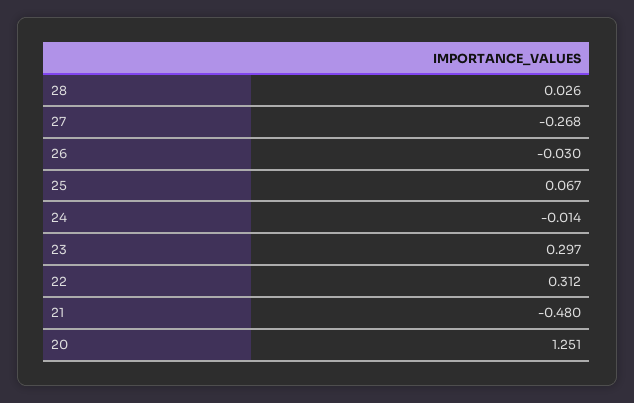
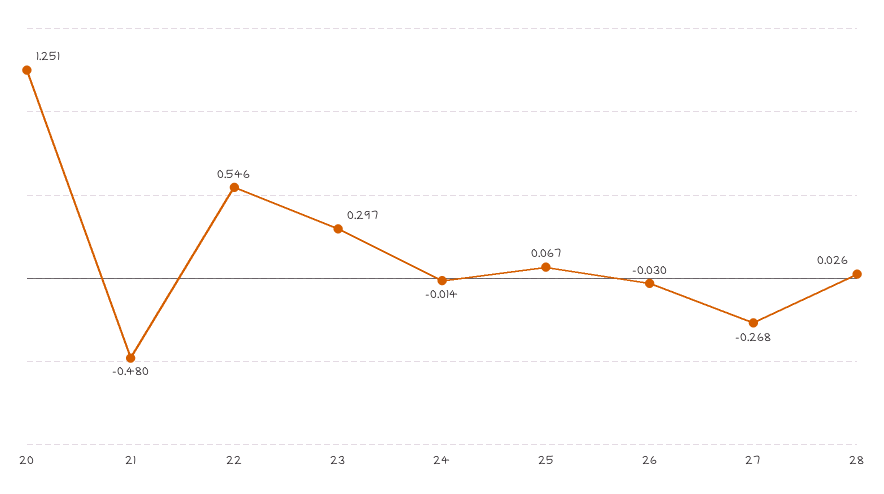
  {
    "28": 0.026,
    "27": -0.268,
    "26": -0.03,
    "25": 0.067,
    "24": -0.014,
    "23": 0.297,
-   "22": 0.312,
+   "22": 0.546,
    "21": -0.48,
    "20": 1.251
  }

